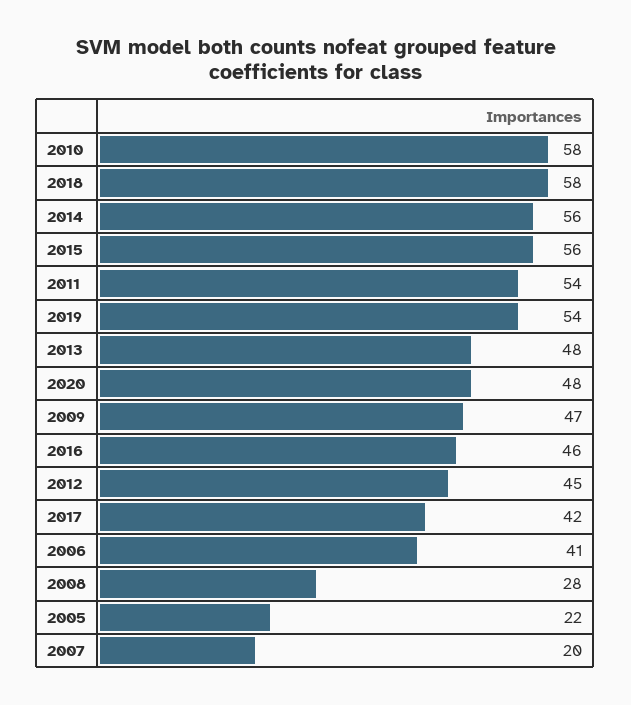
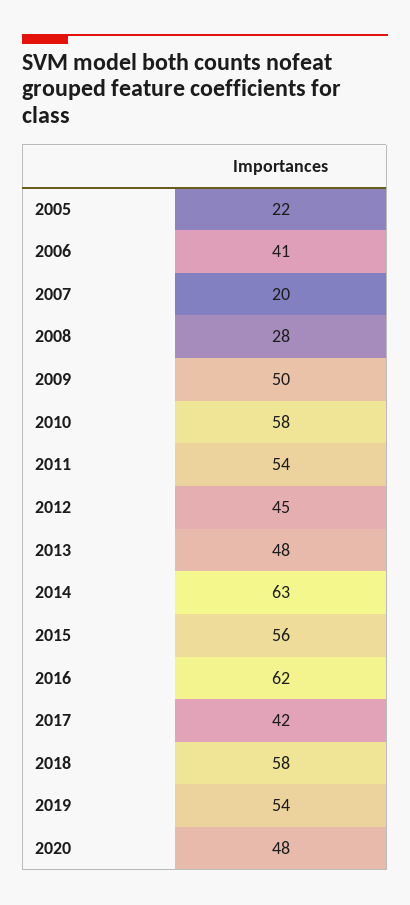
  {
    "2010": 58,
    "2018": 58,
-   "2014": 56,
+   "2014": 63,
    "2015": 56,
    "2011": 54,
    "2019": 54,
    "2013": 48,
    "2020": 48,
-   "2009": 47,
+   "2009": 50,
-   "2016": 46,
+   "2016": 62,
    "2012": 45,
    "2017": 42,
    "2006": 41,
    "2008": 28,
    "2005": 22,
    "2007": 20
  }

